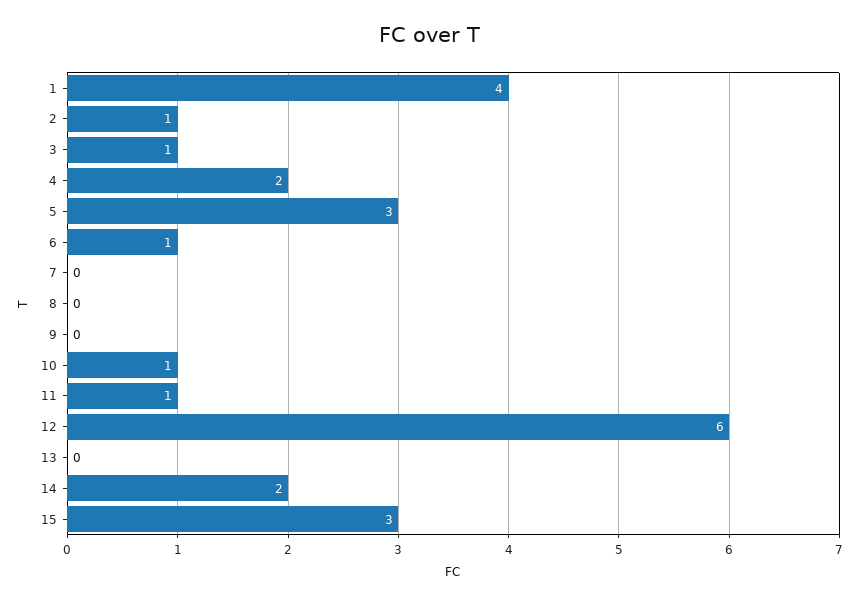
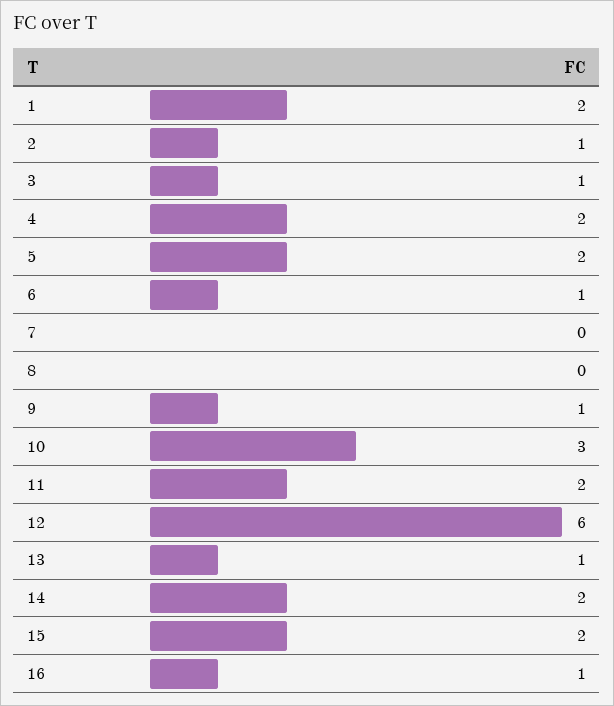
  {
-   "1": 4,
+   "1": 2,
    "2": 1,
    "3": 1,
    "4": 2,
-   "5": 3,
+   "5": 2,
    "6": 1,
    "7": 0,
    "8": 0,
-   "9": 0,
+   "9": 1,
-   "10": 1,
+   "10": 3,
-   "11": 1,
+   "11": 2,
    "12": 6,
-   "13": 0,
+   "13": 1,
    "14": 2,
-   "15": 3
+   "15": 2,
+   "16": 1
  }

